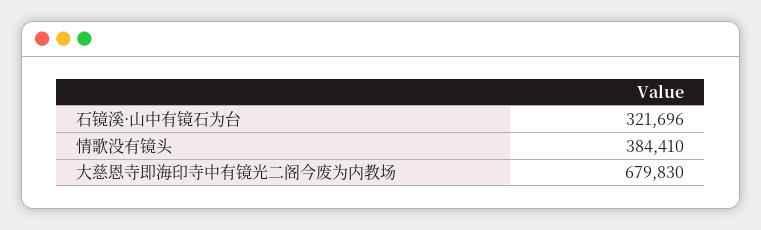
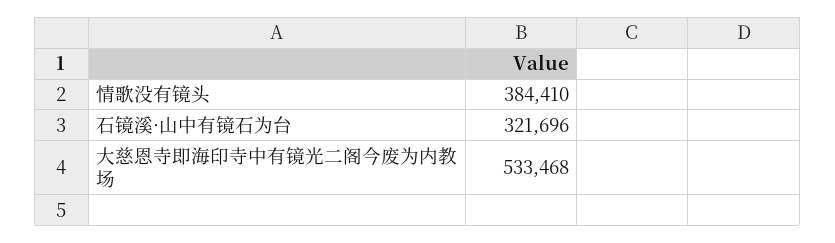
  {
    "石镜溪·山中有镜石为台": 321696,
    "情歌没有镜头": 384410,
-   "大慈恩寺即海印寺中有镜光二阁今废为内教场": 679830
+   "大慈恩寺即海印寺中有镜光二阁今废为内教场": 533468
  }

